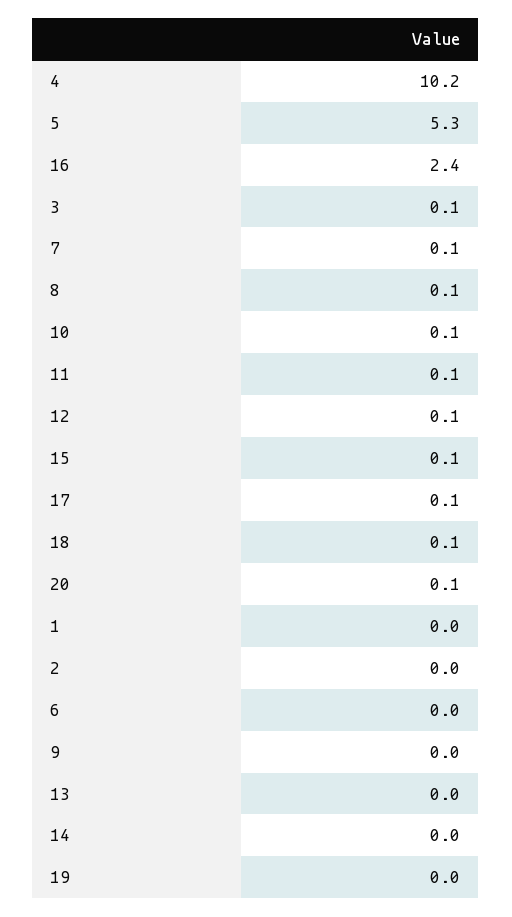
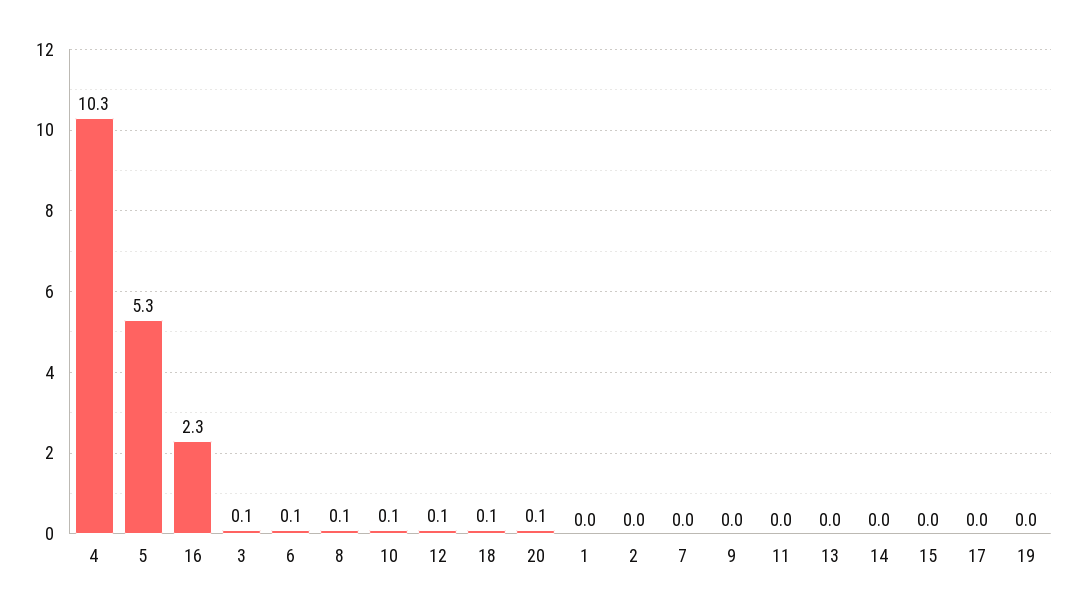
  {
-   "4": 10.2,
+   "4": 10.3,
    "5": 5.3,
-   "16": 2.4,
+   "16": 2.3,
    "3": 0.1,
-   "7": 0.1,
+   "7": 0,
    "8": 0.1,
    "10": 0.1,
-   "11": 0.1,
+   "11": 0,
    "12": 0.1,
-   "15": 0.1,
+   "15": 0,
-   "17": 0.1,
+   "17": 0,
    "18": 0.1,
    "20": 0.1,
    "1": 0,
    "2": 0,
-   "6": 0,
+   "6": 0.1,
    "9": 0,
    "13": 0,
    "14": 0,
    "19": 0
  }

